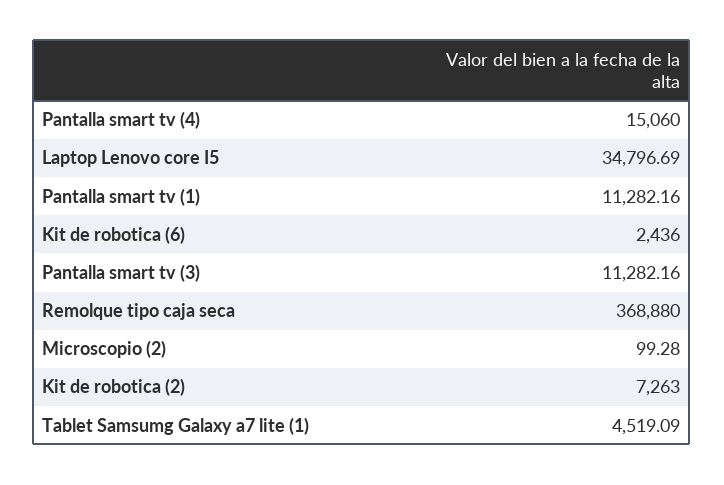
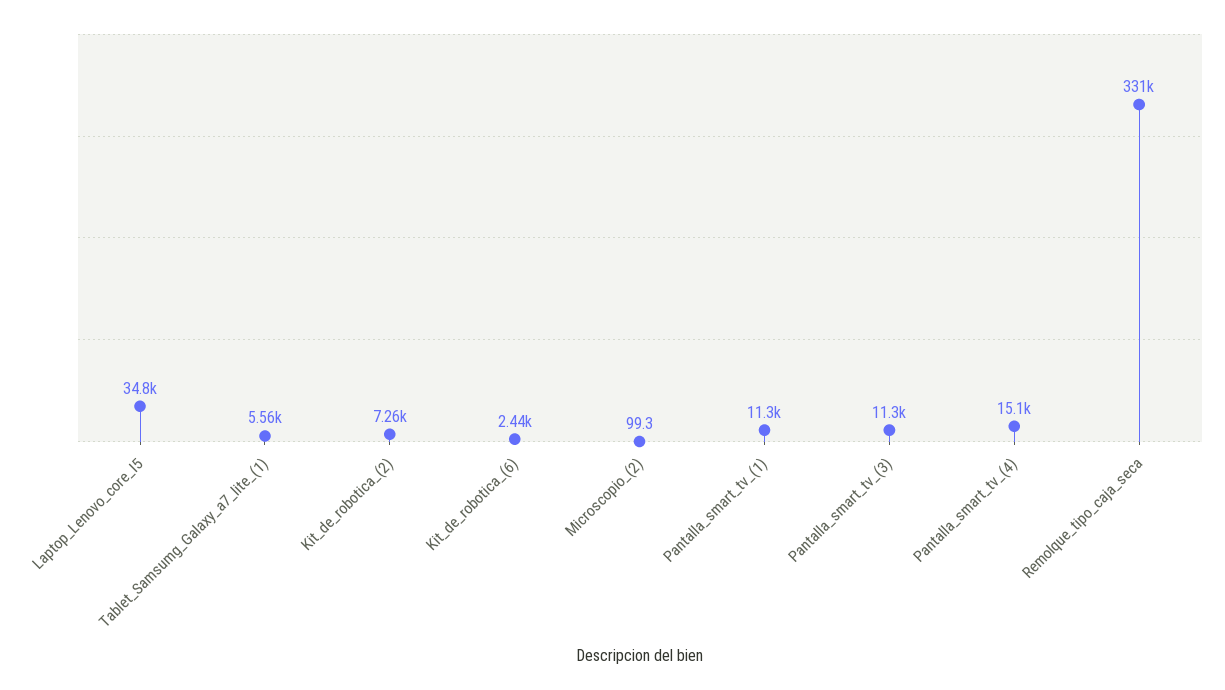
  {
    "Pantalla smart tv (4)": 15060,
    "Laptop Lenovo core I5": 34796.69,
    "Pantalla smart tv (1)": 11282.16,
    "Kit de robotica (6)": 2436,
    "Pantalla smart tv (3)": 11282.16,
-   "Remolque tipo caja seca": 368880,
+   "Remolque tipo caja seca": 331000,
    "Microscopio (2)": 99.28,
    "Kit de robotica (2)": 7263,
-   "Tablet Samsumg Galaxy a7 lite (1)": 4519.09
+   "Tablet Samsumg Galaxy a7 lite (1)": 5560
  }

